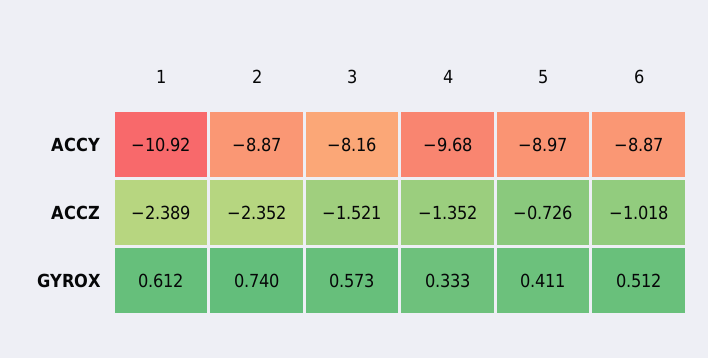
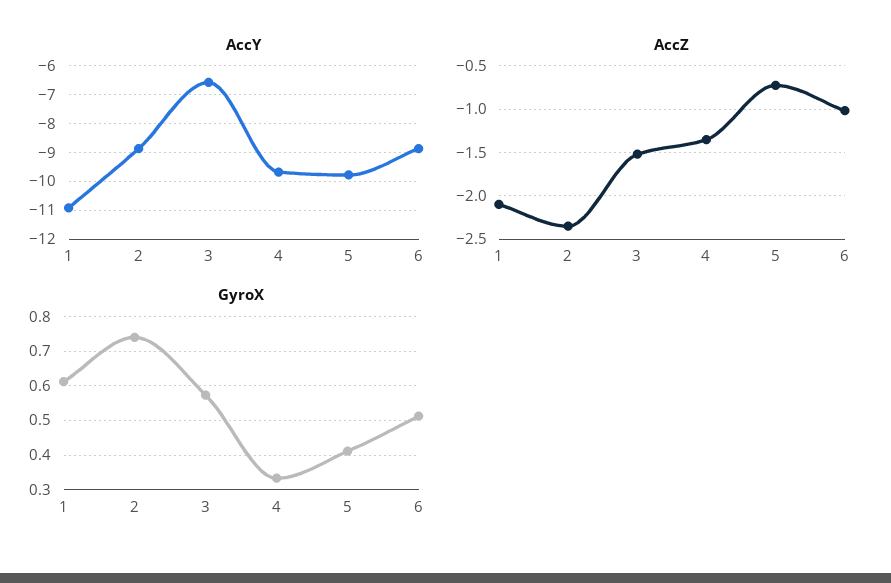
  {
    "ACCY": {
      "1": -10.92,
      "2": -8.87,
-     "3": -8.16,
+     "3": -6.5,
      "4": -9.68,
-     "5": -8.97,
+     "5": -9.75,
      "6": -8.87
    },
    "ACCZ": {
-     "1": -2.389,
+     "1": -2.1,
      "2": -2.352,
      "3": -1.521,
      "4": -1.352,
      "5": -0.726,
      "6": -1.018
    },
    "GYROX": {
      "1": 0.612,
      "2": 0.74,
      "3": 0.573,
      "4": 0.333,
      "5": 0.411,
      "6": 0.512
    }
  }

